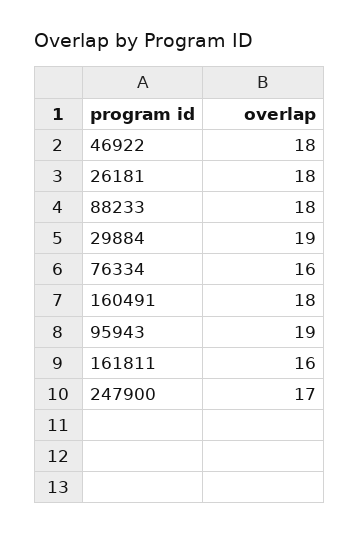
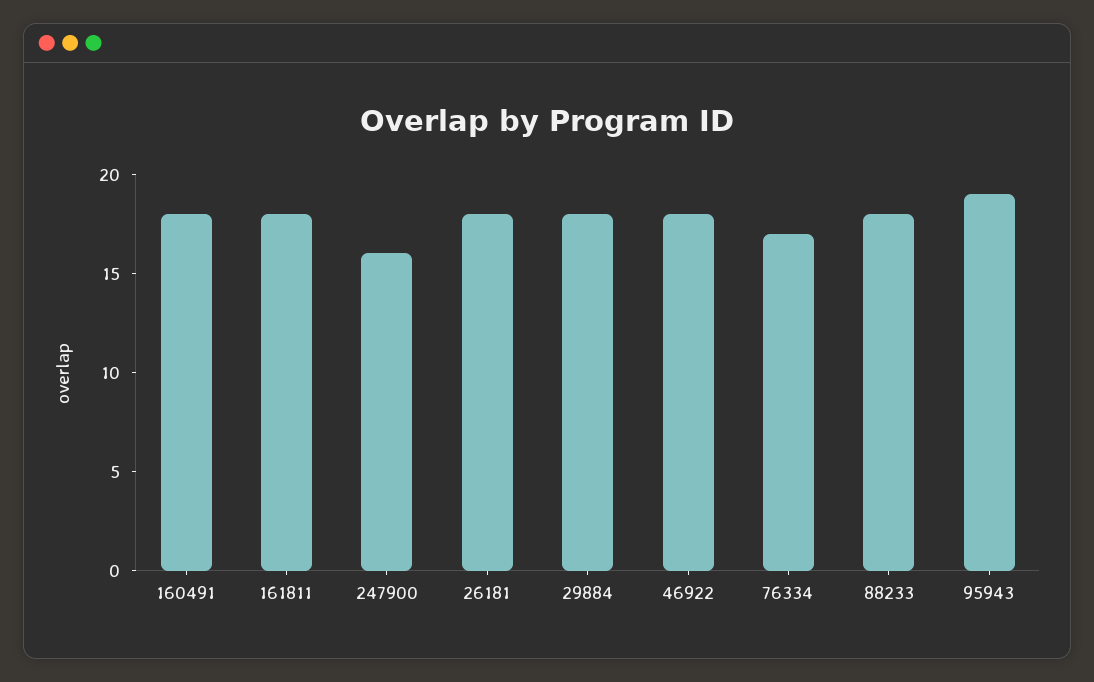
  {
    "46922": 18,
    "26181": 18,
    "88233": 18,
-   "29884": 19,
+   "29884": 18,
-   "76334": 16,
+   "76334": 17,
    "160491": 18,
    "95943": 19,
-   "161811": 16,
+   "161811": 18,
-   "247900": 17
+   "247900": 16
  }

